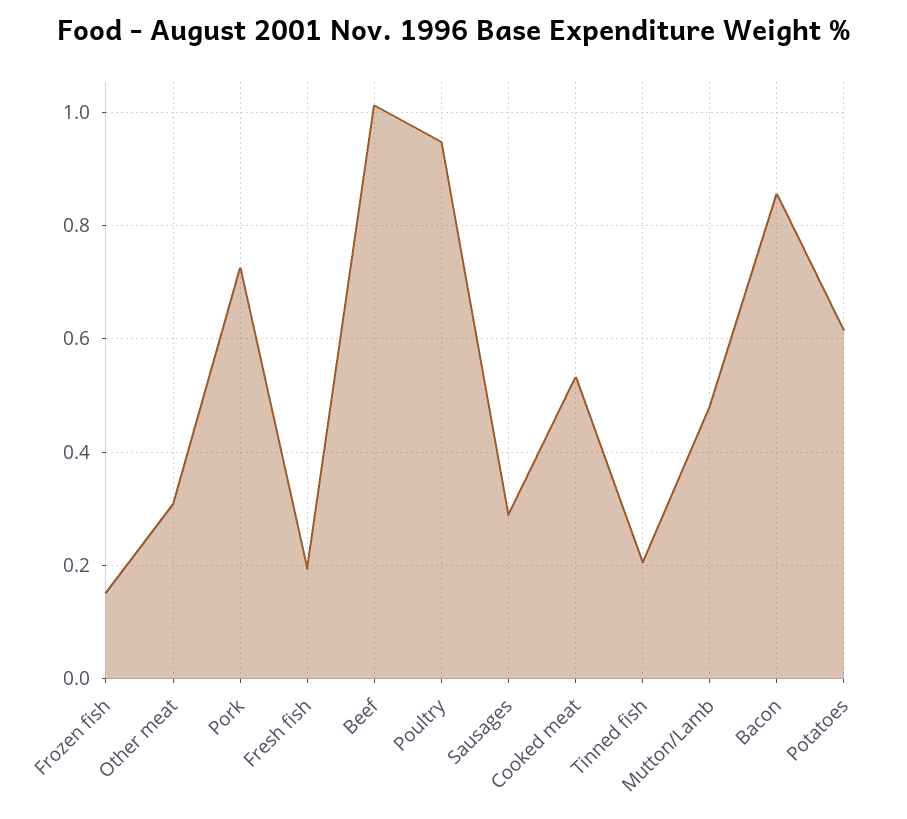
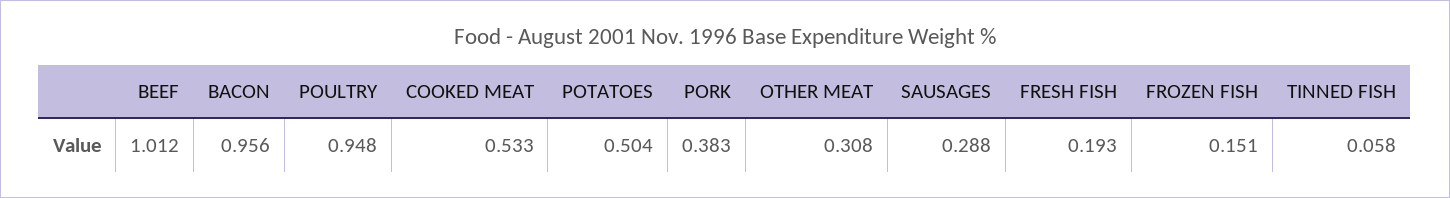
  {
    "Frozen fish": 0.151,
    "Other meat": 0.308,
-   "Pork": 0.72,
+   "Pork": 0.383,
    "Fresh fish": 0.193,
    "Beef": 1.012,
    "Poultry": 0.948,
    "Sausages": 0.288,
    "Cooked meat": 0.533,
-   "Tinned fish": 0.2,
+   "Tinned fish": 0.058,
-   "Mutton/Lamb": 0.48,
-   "Bacon": 0.86,
+   "Bacon": 0.956,
-   "Potatoes": 0.62
+   "Potatoes": 0.504
  }

